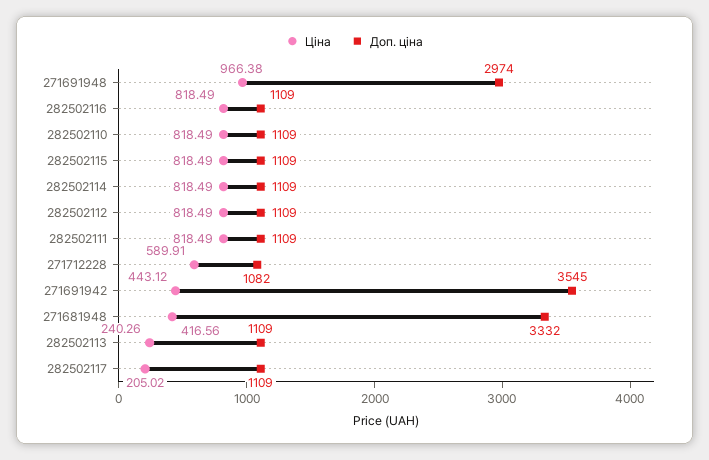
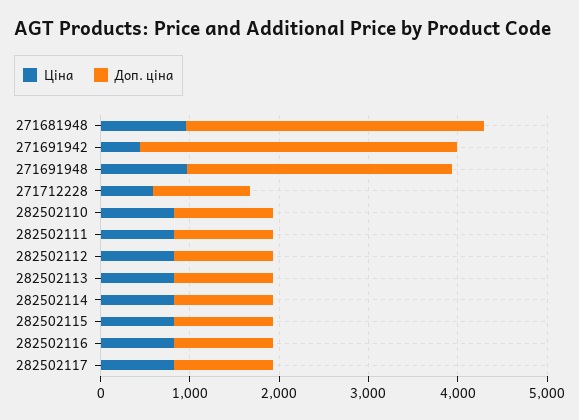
  {
    "Ціна": {
      "271691948": 966.38,
      "282502116": 818.49,
      "282502110": 818.49,
      "282502115": 818.49,
      "282502114": 818.49,
      "282502112": 818.49,
      "282502111": 818.49,
      "271712228": 589.91,
      "271691942": 443.12,
-     "271681948": 416.56,
+     "271681948": 1000,
-     "282502113": 240.26,
+     "282502113": 800,
-     "282502117": 205.02
+     "282502117": 800
    },
    "Доп. ціна": {
      "271691948": 2974,
      "282502116": 1109,
      "282502110": 1109,
      "282502115": 1109,
      "282502114": 1109,
      "282502112": 1109,
      "282502111": 1109,
      "271712228": 1082,
      "271691942": 3545,
      "271681948": 3332,
      "282502113": 1109,
      "282502117": 1109
    }
  }

